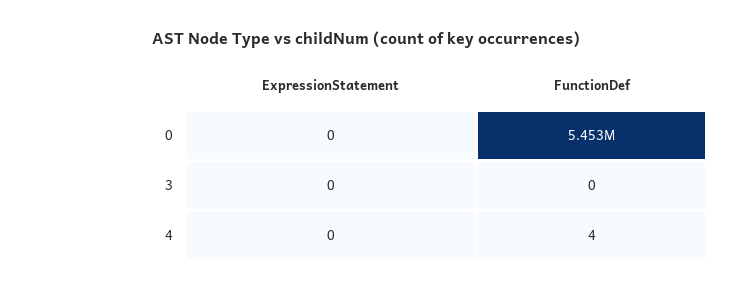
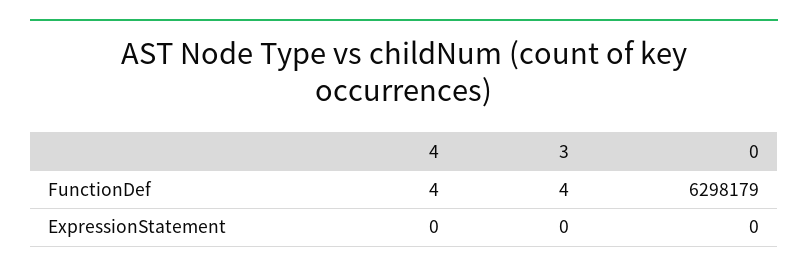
  {
    "ExpressionStatement": {
      "0": 0,
      "3": 0,
      "4": 0
    },
    "FunctionDef": {
-     "0": 5453000,
+     "0": 6298179,
-     "3": 0,
+     "3": 4,
      "4": 4
    }
  }

